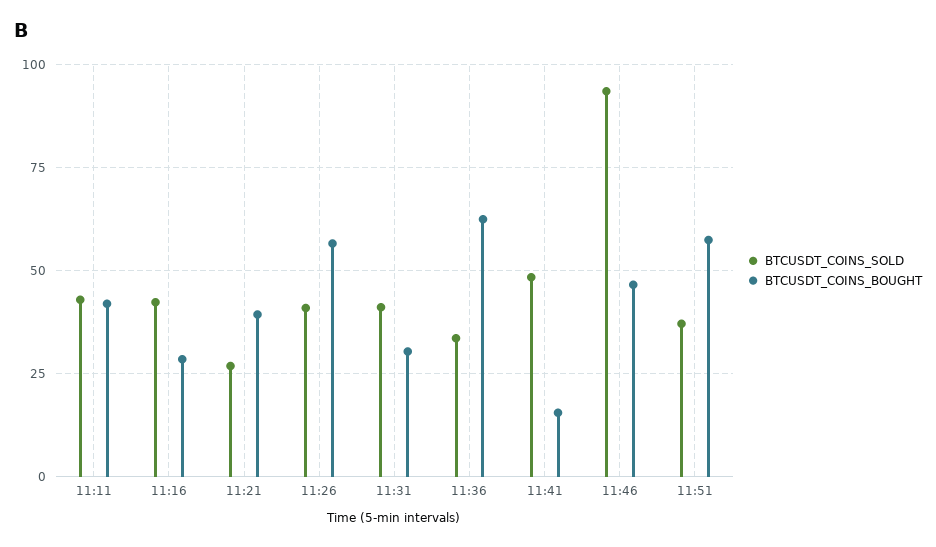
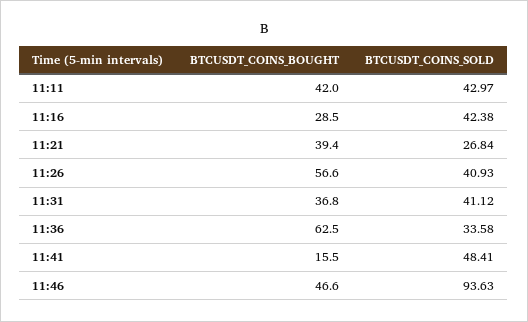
  {
    "BTCUSDT_COINS_SOLD": {
      "11:11": 42.97,
      "11:16": 42.38,
      "11:21": 26.84,
      "11:26": 40.93,
      "11:31": 41.12,
      "11:36": 33.58,
      "11:41": 48.41,
-     "11:46": 93.63,
+     "11:46": 93.63
-     "11:51": 37.5
    },
    "BTCUSDT_COINS_BOUGHT": {
      "11:11": 42,
      "11:16": 28.5,
      "11:21": 39.4,
      "11:26": 56.6,
-     "11:31": 30,
+     "11:31": 36.8,
      "11:36": 62.5,
      "11:41": 15.5,
-     "11:46": 46.6,
+     "11:46": 46.6
-     "11:51": 57.5
    }
  }

